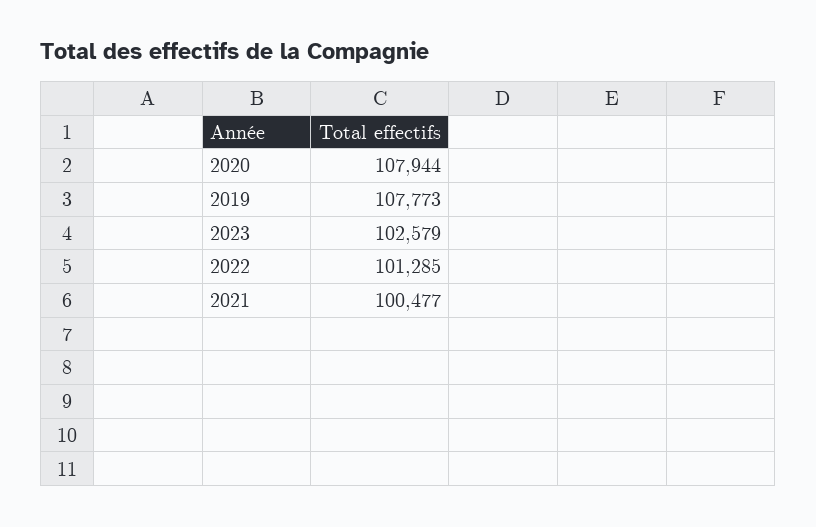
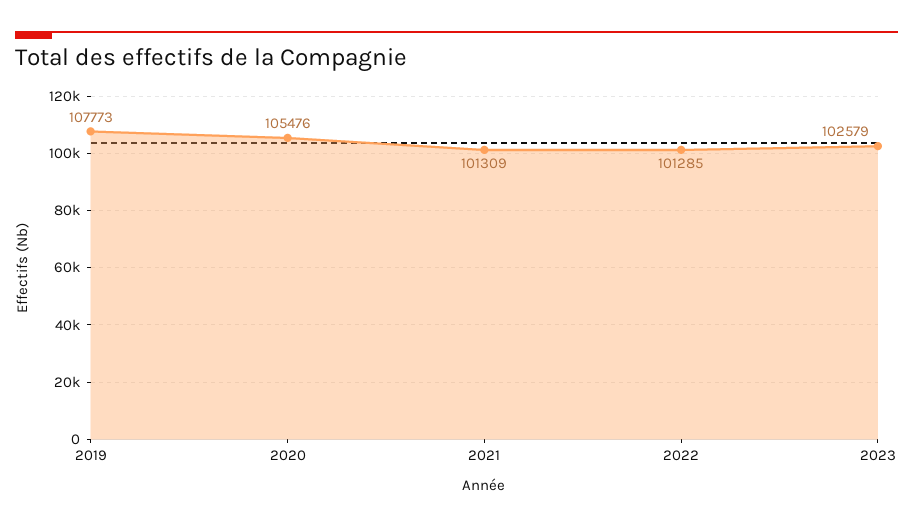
  {
-   "2020": 107944,
+   "2020": 105476,
    "2019": 107773,
    "2023": 102579,
    "2022": 101285,
-   "2021": 100477
+   "2021": 101309
  }

